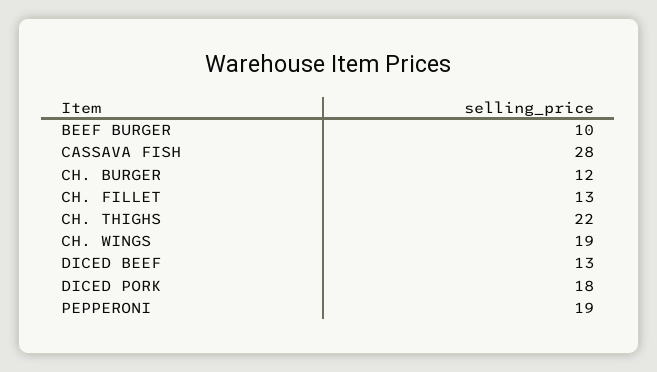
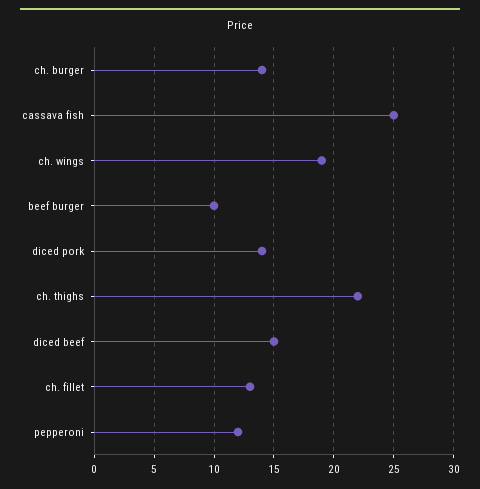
  {
    "BEEF BURGER": 10,
-   "CASSAVA FISH": 28,
+   "CASSAVA FISH": 25,
-   "CH. BURGER": 12,
+   "CH. BURGER": 14,
    "CH. FILLET": 13,
    "CH. THIGHS": 22,
    "CH. WINGS": 19,
-   "DICED BEEF": 13,
+   "DICED BEEF": 15,
-   "DICED PORK": 18,
+   "DICED PORK": 14,
-   "PEPPERONI": 19
+   "PEPPERONI": 12
  }

